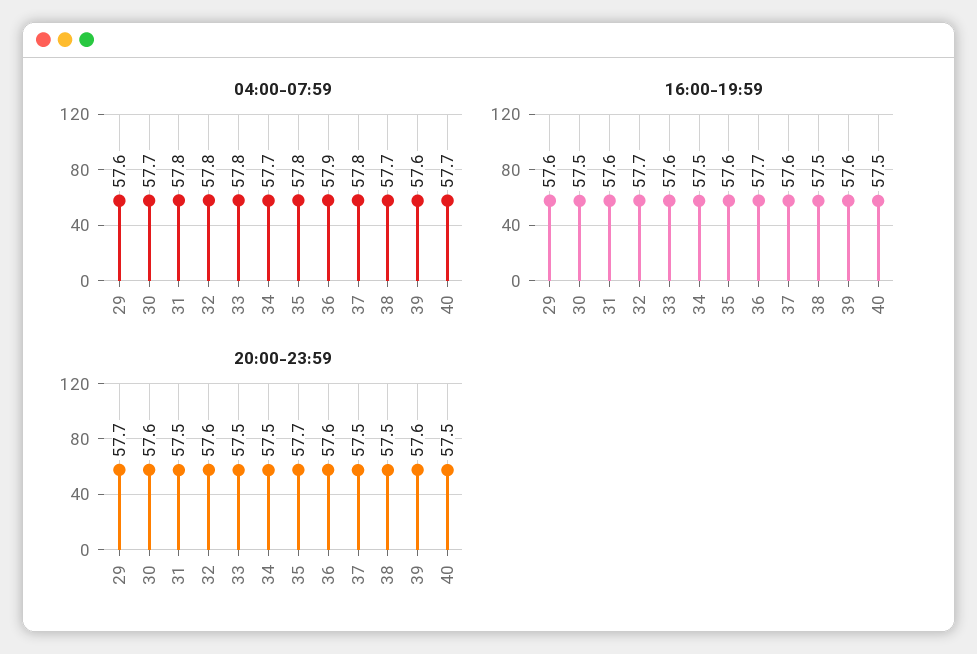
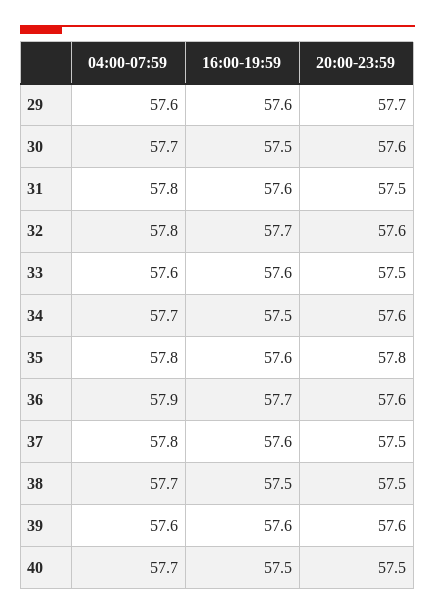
  {
    "04:00-07:59": {
      "29": 57.6,
      "30": 57.7,
      "31": 57.8,
      "32": 57.8,
-     "33": 57.8,
+     "33": 57.6,
      "34": 57.7,
      "35": 57.8,
      "36": 57.9,
      "37": 57.8,
      "38": 57.7,
      "39": 57.6,
      "40": 57.7
    },
    "16:00-19:59": {
      "29": 57.6,
      "30": 57.5,
      "31": 57.6,
      "32": 57.7,
      "33": 57.6,
      "34": 57.5,
      "35": 57.6,
      "36": 57.7,
      "37": 57.6,
      "38": 57.5,
      "39": 57.6,
      "40": 57.5
    },
    "20:00-23:59": {
      "29": 57.7,
      "30": 57.6,
      "31": 57.5,
      "32": 57.6,
      "33": 57.5,
-     "34": 57.5,
+     "34": 57.6,
-     "35": 57.7,
+     "35": 57.8,
      "36": 57.6,
      "37": 57.5,
      "38": 57.5,
      "39": 57.6,
      "40": 57.5
    }
  }

